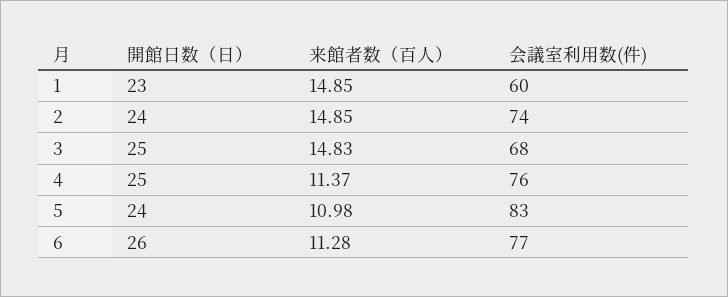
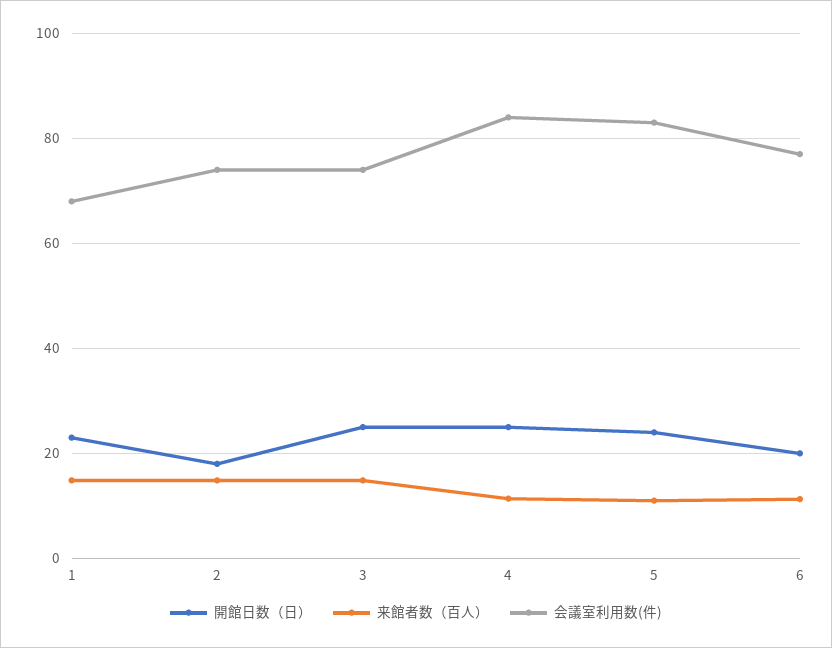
  {
    "開館日数（日）": {
      "1": 23,
-     "2": 24,
+     "2": 18,
      "3": 25,
      "4": 25,
      "5": 24,
-     "6": 26
+     "6": 20
    },
    "来館者数（百人）": {
      "1": 14.85,
      "2": 14.85,
      "3": 14.83,
      "4": 11.37,
      "5": 10.98,
      "6": 11.28
    },
    "会議室利用数(件)": {
-     "1": 60,
+     "1": 68,
      "2": 74,
-     "3": 68,
+     "3": 74,
-     "4": 76,
+     "4": 84,
      "5": 83,
      "6": 77
    }
  }

